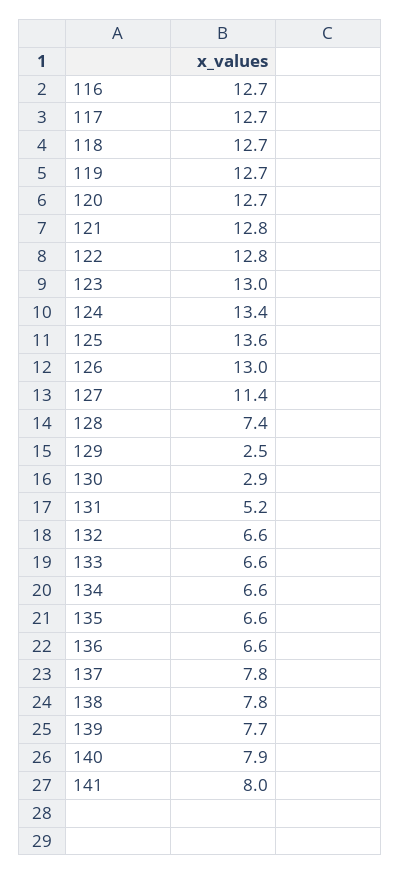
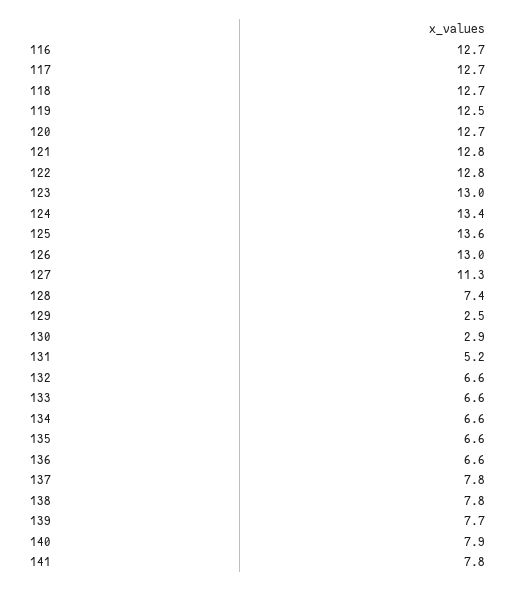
  {
    "116": 12.7,
    "117": 12.7,
    "118": 12.7,
-   "119": 12.7,
+   "119": 12.5,
    "120": 12.7,
    "121": 12.8,
    "122": 12.8,
    "123": 13,
    "124": 13.4,
    "125": 13.6,
    "126": 13,
-   "127": 11.4,
+   "127": 11.3,
    "128": 7.4,
    "129": 2.5,
    "130": 2.9,
    "131": 5.2,
    "132": 6.6,
    "133": 6.6,
    "134": 6.6,
    "135": 6.6,
    "136": 6.6,
    "137": 7.8,
    "138": 7.8,
    "139": 7.7,
    "140": 7.9,
-   "141": 8
+   "141": 7.8
  }

